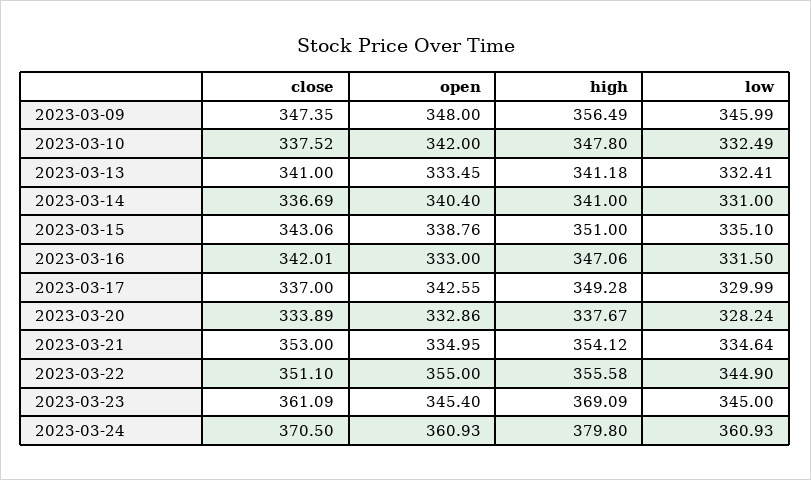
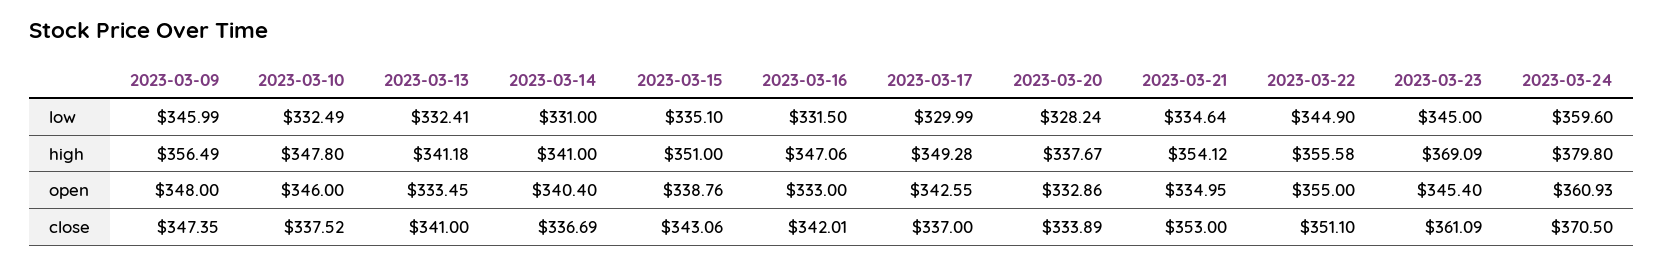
  {
    "close": {
      "2023-03-09": 347.35,
      "2023-03-10": 337.52,
      "2023-03-13": 341,
      "2023-03-14": 336.69,
      "2023-03-15": 343.06,
      "2023-03-16": 342.01,
      "2023-03-17": 337,
      "2023-03-20": 333.89,
      "2023-03-21": 353,
      "2023-03-22": 351.1,
      "2023-03-23": 361.09,
      "2023-03-24": 370.5
    },
    "open": {
      "2023-03-09": 348,
-     "2023-03-10": 342,
+     "2023-03-10": 346,
      "2023-03-13": 333.45,
      "2023-03-14": 340.4,
      "2023-03-15": 338.76,
      "2023-03-16": 333,
      "2023-03-17": 342.55,
      "2023-03-20": 332.86,
      "2023-03-21": 334.95,
      "2023-03-22": 355,
      "2023-03-23": 345.4,
      "2023-03-24": 360.93
    },
    "high": {
      "2023-03-09": 356.49,
      "2023-03-10": 347.8,
      "2023-03-13": 341.18,
      "2023-03-14": 341,
      "2023-03-15": 351,
      "2023-03-16": 347.06,
      "2023-03-17": 349.28,
      "2023-03-20": 337.67,
      "2023-03-21": 354.12,
      "2023-03-22": 355.58,
      "2023-03-23": 369.09,
      "2023-03-24": 379.8
    },
    "low": {
      "2023-03-09": 345.99,
      "2023-03-10": 332.49,
      "2023-03-13": 332.41,
      "2023-03-14": 331,
      "2023-03-15": 335.1,
      "2023-03-16": 331.5,
      "2023-03-17": 329.99,
      "2023-03-20": 328.24,
      "2023-03-21": 334.64,
      "2023-03-22": 344.9,
      "2023-03-23": 345,
-     "2023-03-24": 360.93
+     "2023-03-24": 359.6
    }
  }

